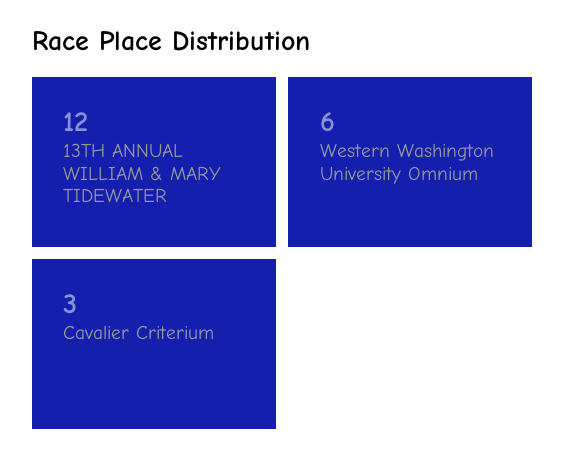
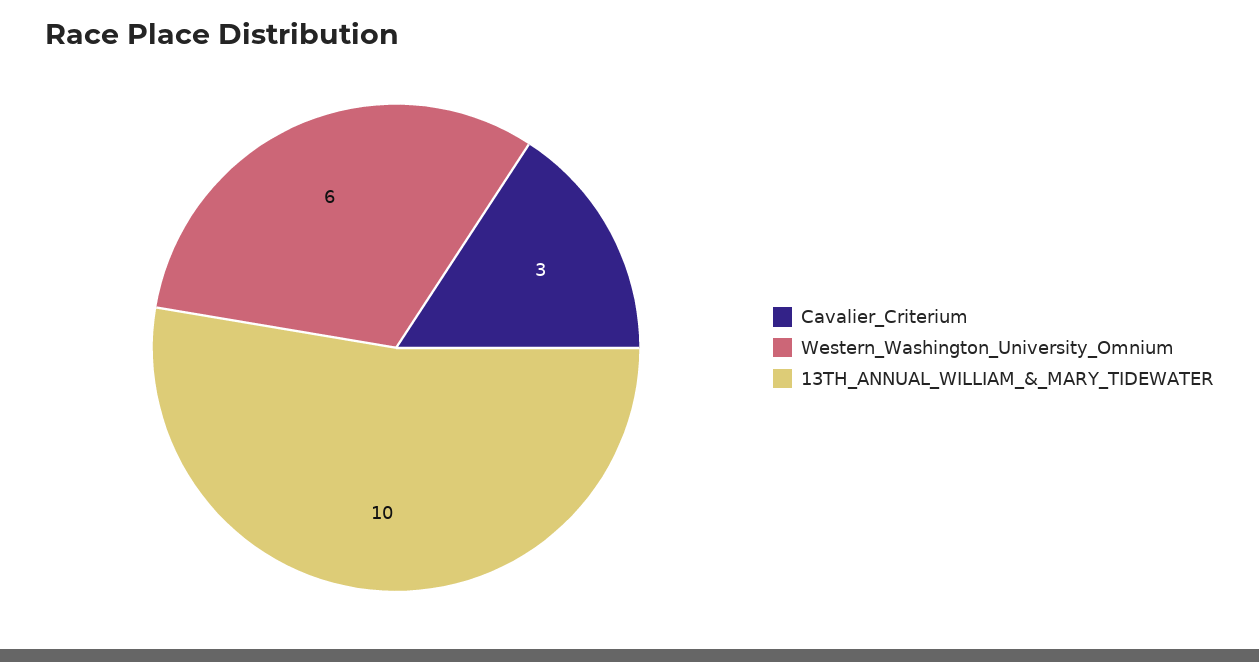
  {
-   "13TH ANNUAL WILLIAM & MARY TIDEWATER": 12,
+   "13TH ANNUAL WILLIAM & MARY TIDEWATER": 10,
    "Western Washington University Omnium": 6,
    "Cavalier Criterium": 3
  }

